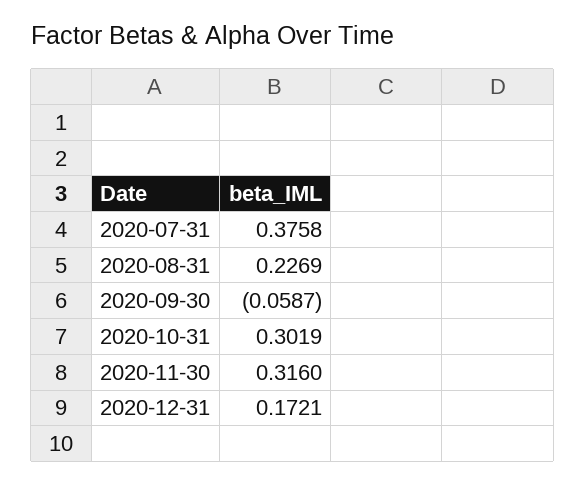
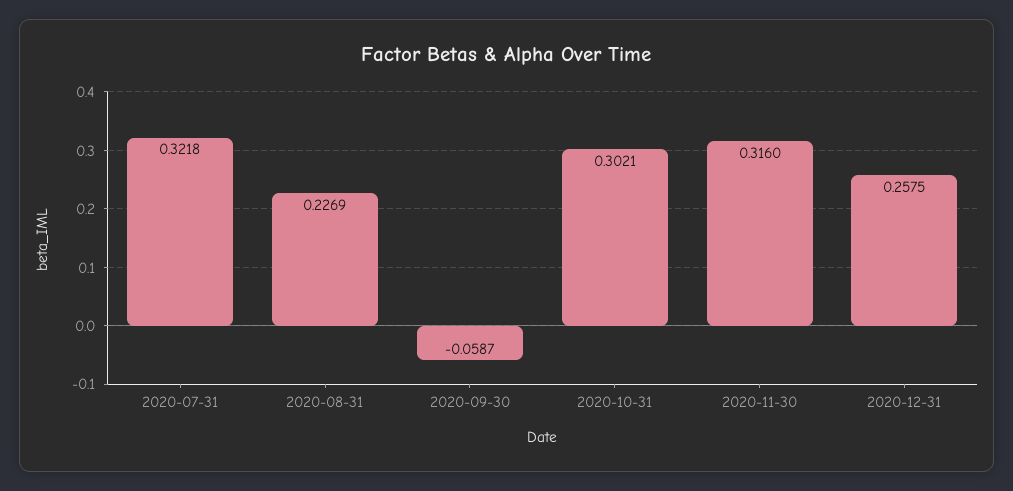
  {
-   "2020-07-31": 0.3758,
+   "2020-07-31": 0.3218,
    "2020-08-31": 0.2269,
    "2020-09-30": -0.0587,
-   "2020-10-31": 0.3019,
+   "2020-10-31": 0.3021,
    "2020-11-30": 0.316,
-   "2020-12-31": 0.1721
+   "2020-12-31": 0.2575
  }

